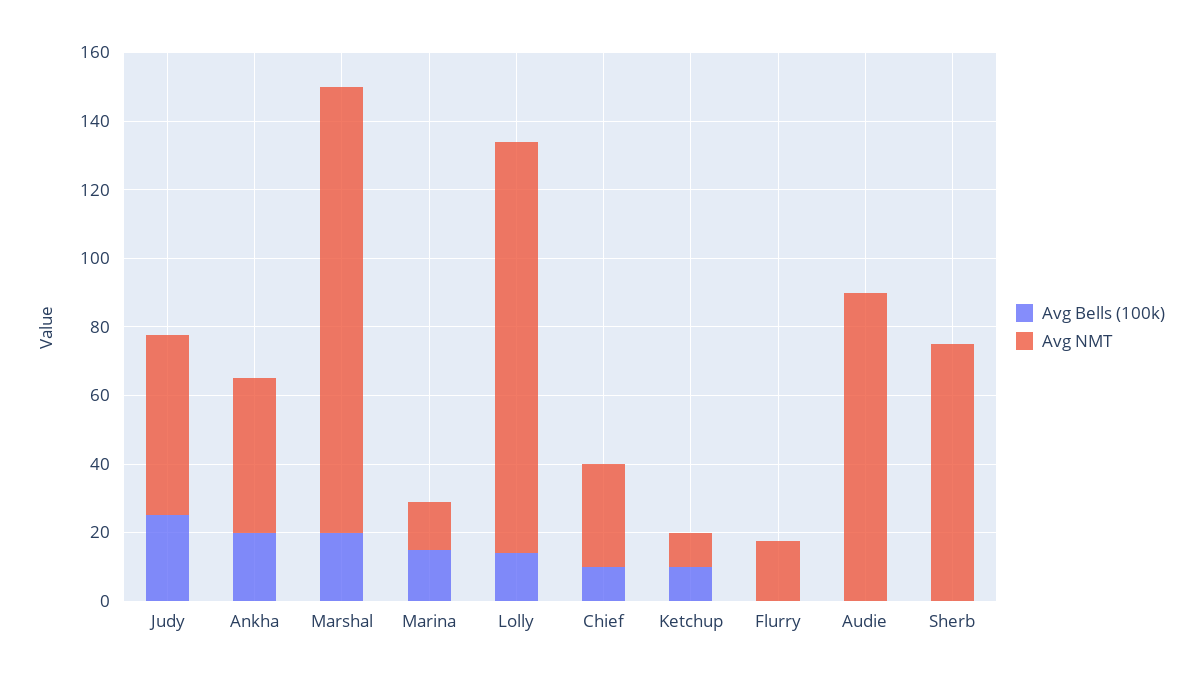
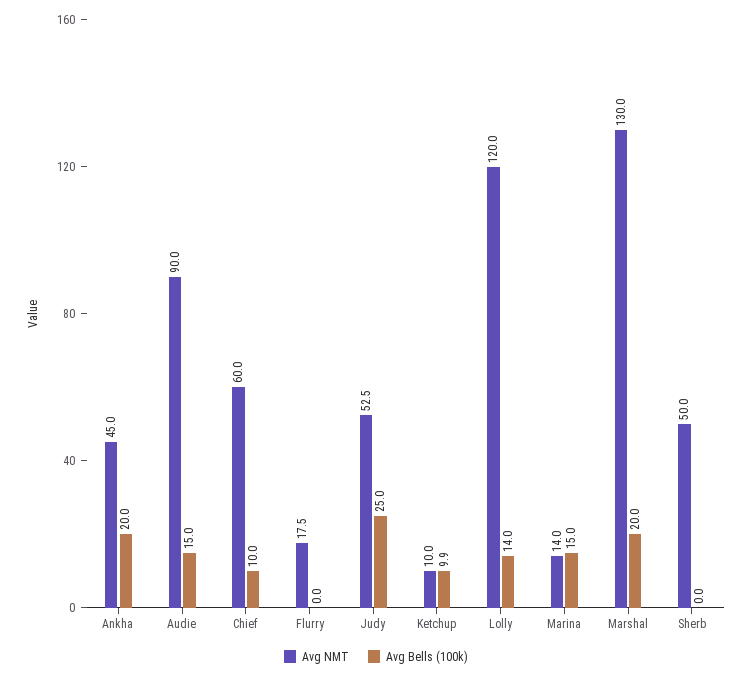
  {
    "Avg Bells (100k)": {
      "Judy": 25,
      "Ankha": 20,
      "Marshal": 20,
      "Marina": 15,
      "Lolly": 14,
      "Chief": 10,
      "Ketchup": 9.9,
      "Flurry": 0,
-     "Audie": 0,
+     "Audie": 15,
      "Sherb": 0
    },
    "Avg NMT": {
      "Judy": 52.5,
      "Ankha": 45,
      "Marshal": 130,
      "Marina": 14,
      "Lolly": 120,
-     "Chief": 30,
+     "Chief": 60,
      "Ketchup": 10,
      "Flurry": 17.5,
      "Audie": 90,
-     "Sherb": 75
+     "Sherb": 50
    }
  }

